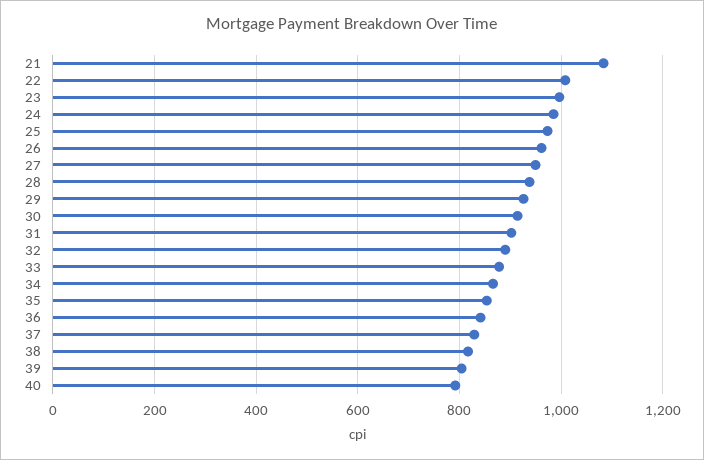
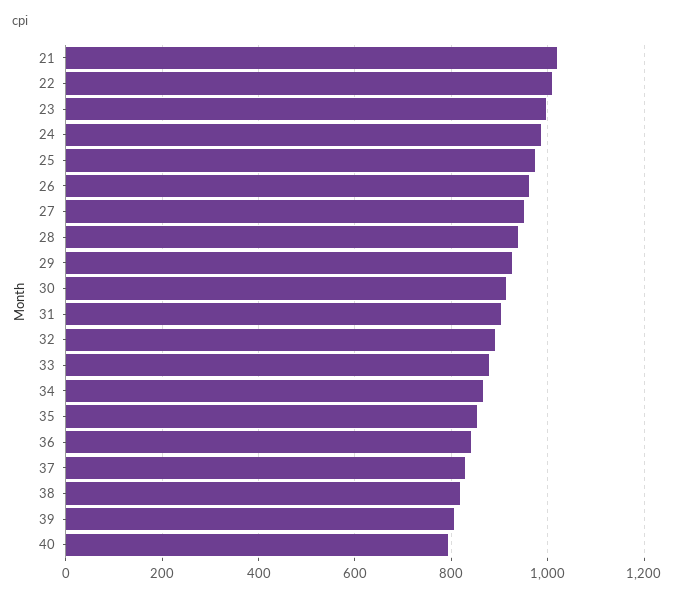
  {
-   "21": 1080,
+   "21": 1020,
    "22": 1000,
    "23": 1000,
    "24": 980,
    "25": 980,
    "26": 960,
    "27": 940,
    "28": 940,
    "29": 920,
    "30": 920,
    "31": 900,
    "32": 900,
    "33": 880,
    "34": 860,
    "35": 860,
    "36": 840,
    "37": 820,
    "38": 820,
    "39": 800,
    "40": 800
  }

